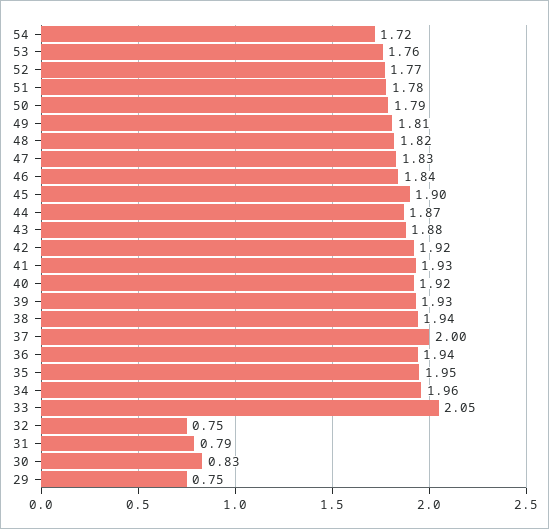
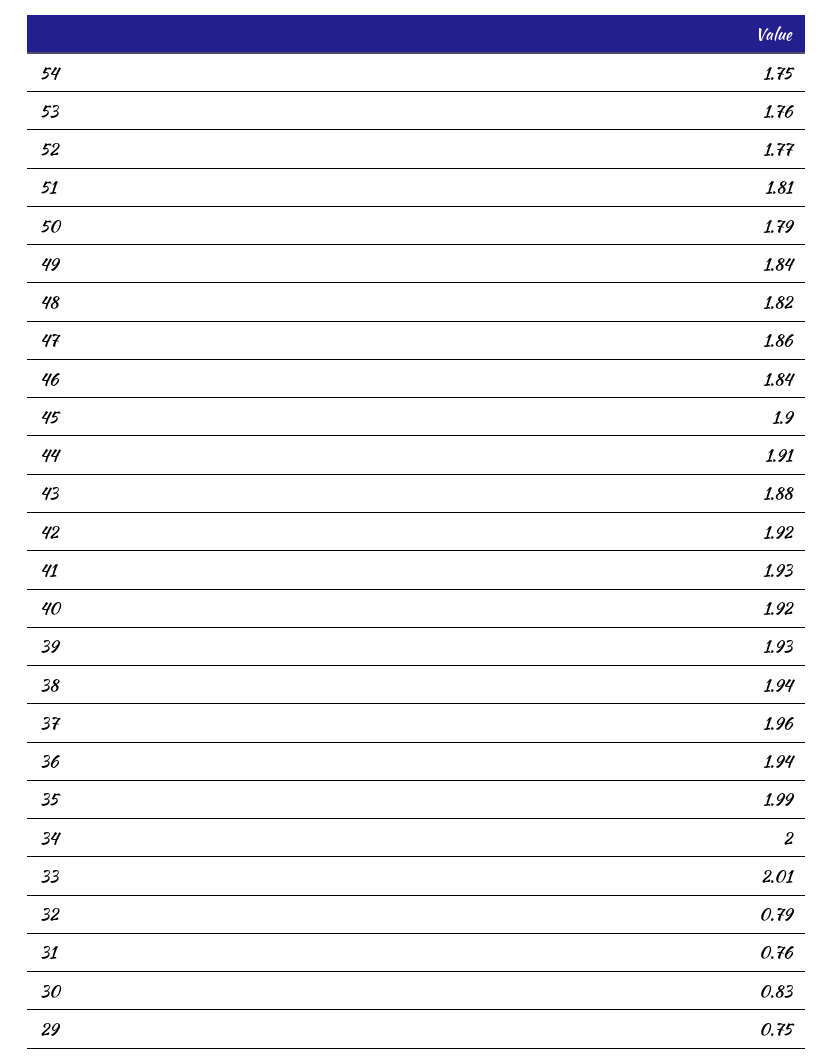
  {
-   "54": 1.72,
+   "54": 1.75,
    "53": 1.76,
    "52": 1.77,
-   "51": 1.78,
+   "51": 1.81,
    "50": 1.79,
-   "49": 1.81,
+   "49": 1.84,
    "48": 1.82,
-   "47": 1.83,
+   "47": 1.86,
    "46": 1.84,
    "45": 1.9,
-   "44": 1.87,
+   "44": 1.91,
    "43": 1.88,
    "42": 1.92,
    "41": 1.93,
    "40": 1.92,
    "39": 1.93,
    "38": 1.94,
-   "37": 2,
+   "37": 1.96,
    "36": 1.94,
-   "35": 1.95,
+   "35": 1.99,
-   "34": 1.96,
+   "34": 2,
-   "33": 2.05,
+   "33": 2.01,
-   "32": 0.75,
+   "32": 0.79,
-   "31": 0.79,
+   "31": 0.76,
    "30": 0.83,
    "29": 0.75
  }

